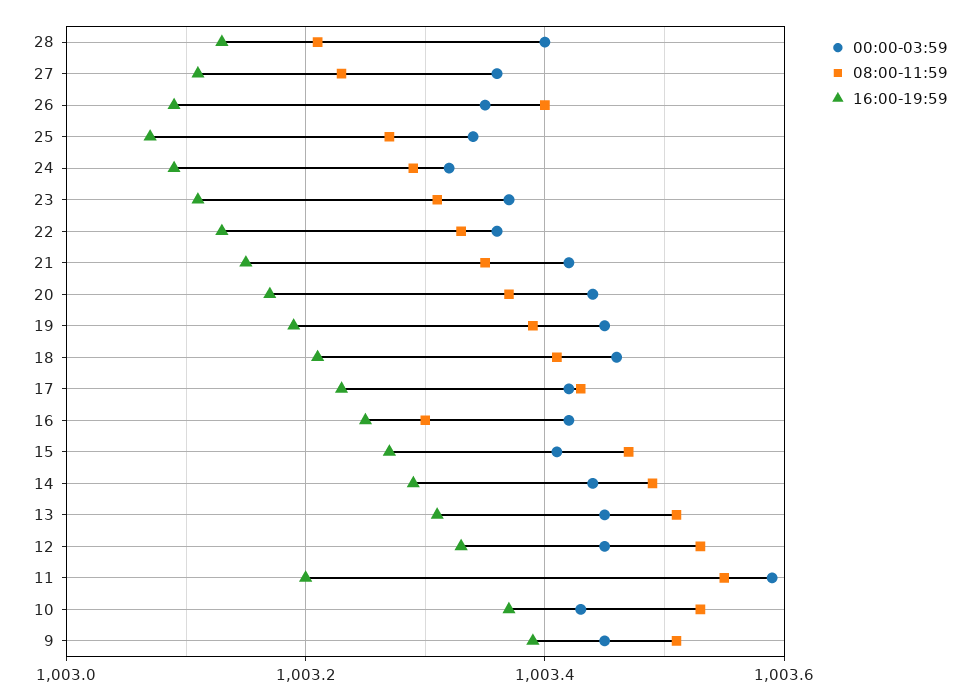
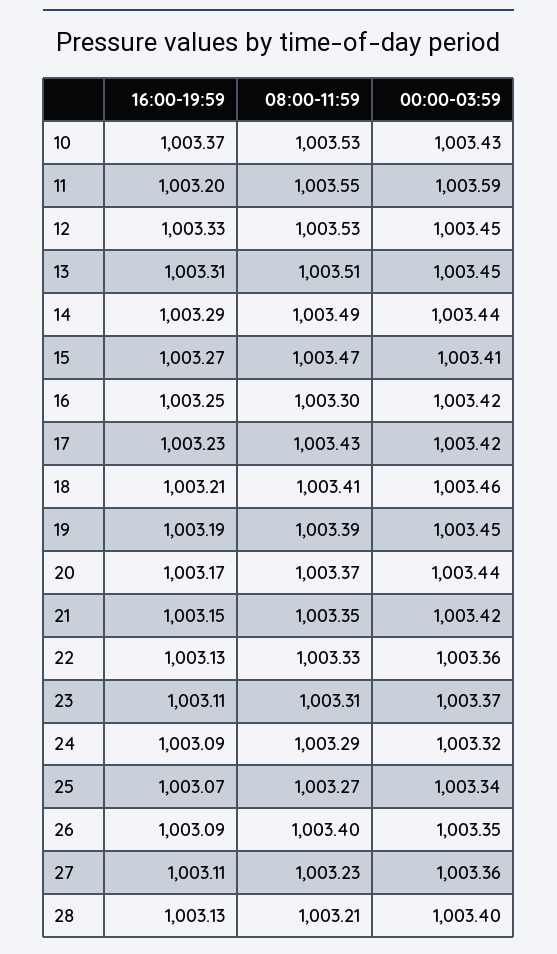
  {
    "00:00-03:59": {
      "28": 1003.4,
      "27": 1003.36,
      "26": 1003.35,
      "25": 1003.34,
      "24": 1003.32,
      "23": 1003.37,
      "22": 1003.36,
      "21": 1003.42,
      "20": 1003.44,
      "19": 1003.45,
      "18": 1003.46,
      "17": 1003.42,
      "16": 1003.42,
      "15": 1003.41,
      "14": 1003.44,
      "13": 1003.45,
      "12": 1003.45,
      "11": 1003.59,
-     "10": 1003.43,
+     "10": 1003.43
-     "9": 1003.45
    },
    "08:00-11:59": {
      "28": 1003.21,
      "27": 1003.23,
      "26": 1003.4,
      "25": 1003.27,
      "24": 1003.29,
      "23": 1003.31,
      "22": 1003.33,
      "21": 1003.35,
      "20": 1003.37,
      "19": 1003.39,
      "18": 1003.41,
      "17": 1003.43,
      "16": 1003.3,
      "15": 1003.47,
      "14": 1003.49,
      "13": 1003.51,
      "12": 1003.53,
      "11": 1003.55,
-     "10": 1003.53,
+     "10": 1003.53
-     "9": 1003.5
    },
    "16:00-19:59": {
      "28": 1003.13,
      "27": 1003.11,
      "26": 1003.09,
      "25": 1003.07,
      "24": 1003.09,
      "23": 1003.11,
      "22": 1003.13,
      "21": 1003.15,
      "20": 1003.17,
      "19": 1003.19,
      "18": 1003.21,
      "17": 1003.23,
      "16": 1003.25,
      "15": 1003.27,
      "14": 1003.29,
      "13": 1003.31,
      "12": 1003.33,
      "11": 1003.2,
-     "10": 1003.37,
+     "10": 1003.37
-     "9": 1003.4
    }
  }

